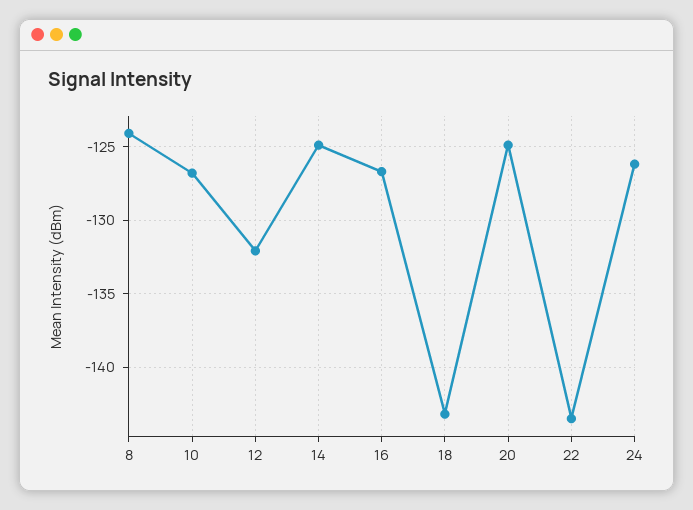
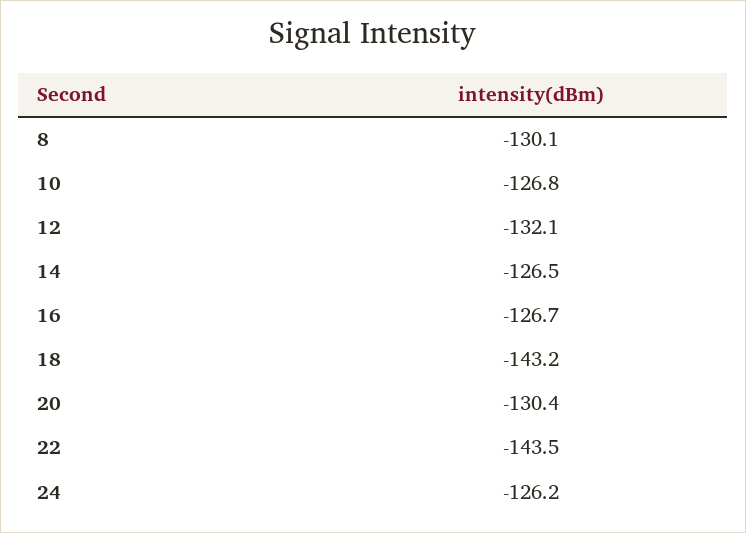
  {
-   "8": -124,
+   "8": -130.1,
    "10": -126.8,
    "12": -132.1,
-   "14": -125,
+   "14": -126.5,
    "16": -126.7,
    "18": -143.2,
-   "20": -125,
+   "20": -130.4,
    "22": -143.5,
    "24": -126.2
  }

